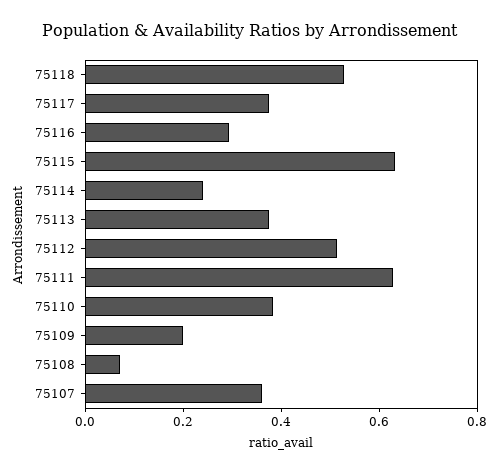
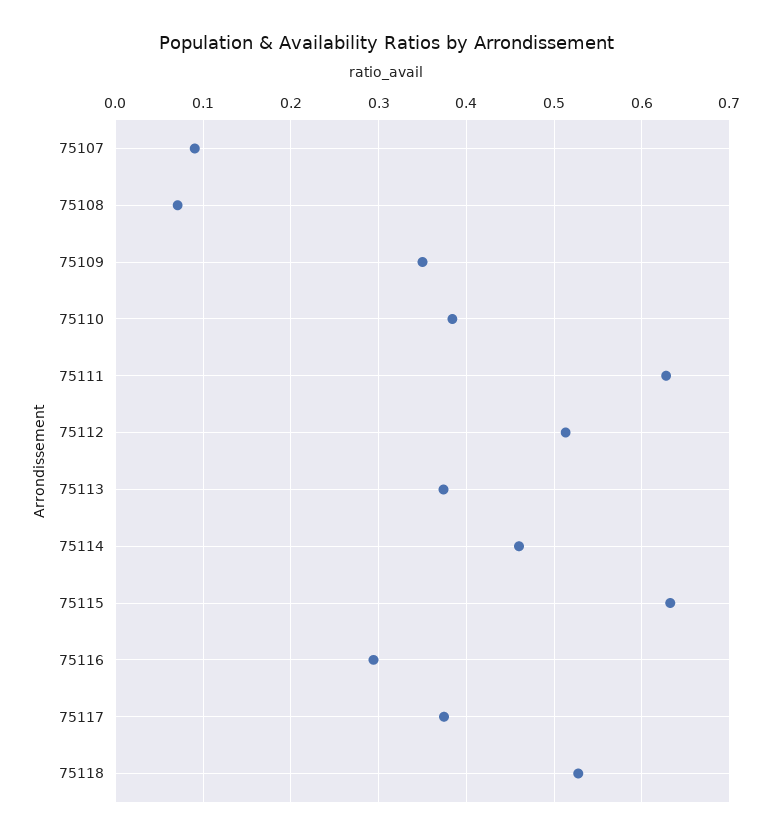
  {
    "75118": 0.53,
    "75117": 0.37,
    "75116": 0.29,
    "75115": 0.63,
-   "75114": 0.25,
+   "75114": 0.46,
    "75113": 0.37,
    "75112": 0.51,
    "75111": 0.63,
    "75110": 0.38,
-   "75109": 0.2,
+   "75109": 0.35,
    "75108": 0.07,
-   "75107": 0.35
+   "75107": 0.09
  }

